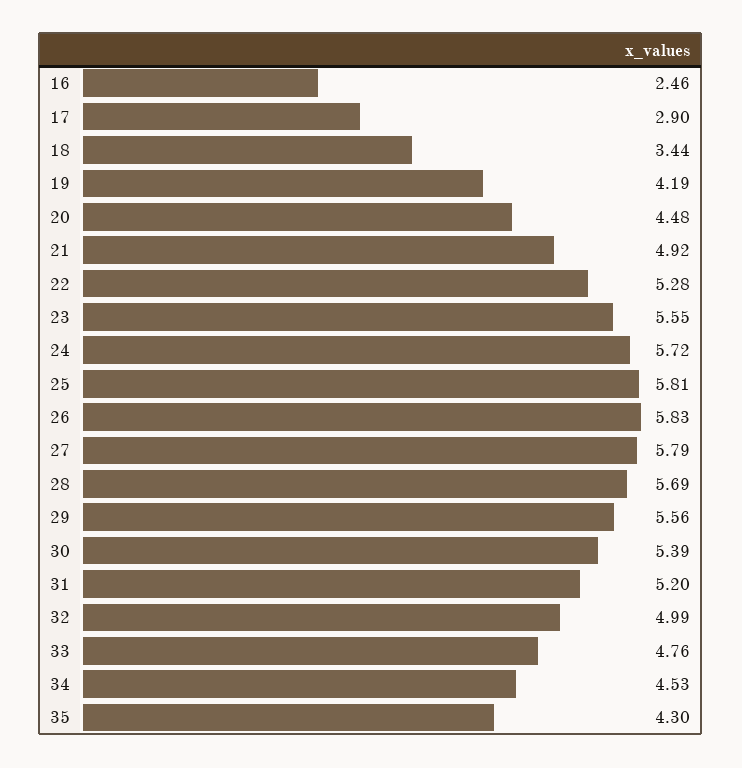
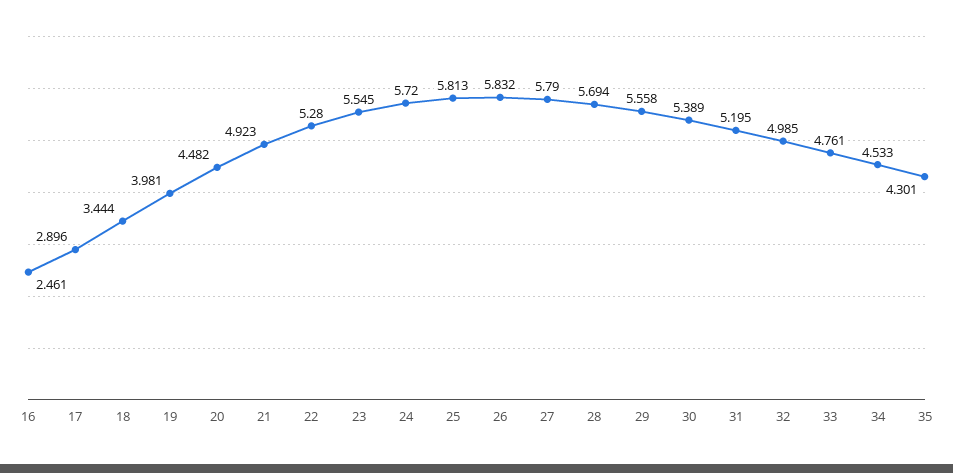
  {
    "16": 2.461,
    "17": 2.896,
    "18": 3.444,
-   "19": 4.19,
+   "19": 3.981,
    "20": 4.482,
    "21": 4.923,
    "22": 5.28,
    "23": 5.545,
    "24": 5.72,
    "25": 5.813,
    "26": 5.832,
    "27": 5.79,
    "28": 5.694,
    "29": 5.558,
    "30": 5.389,
    "31": 5.195,
    "32": 4.985,
    "33": 4.761,
    "34": 4.533,
    "35": 4.301
  }

